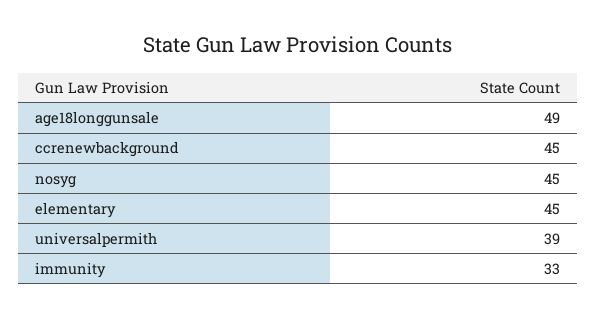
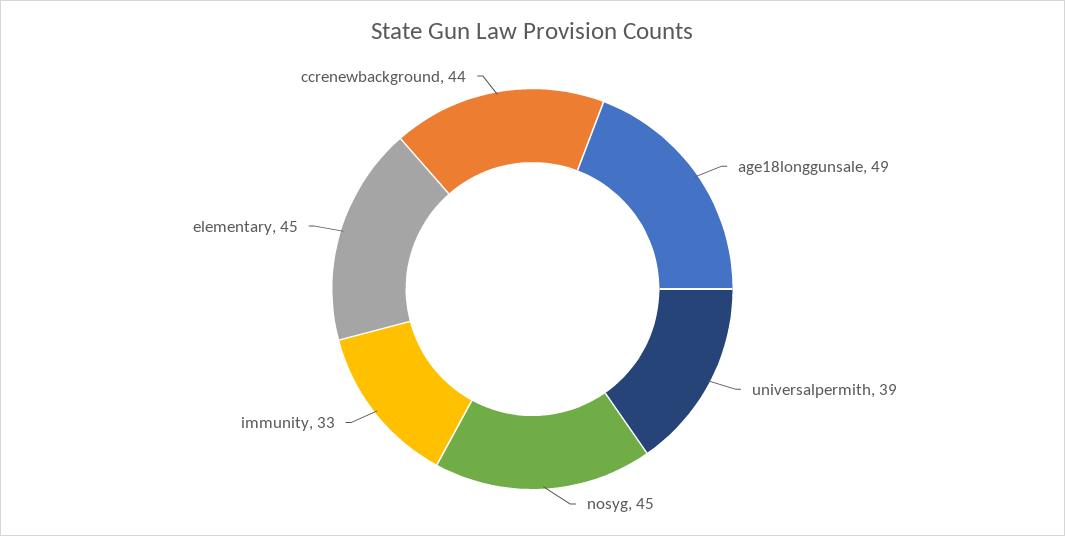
  {
    "age18longgunsale": 49,
-   "ccrenewbackground": 45,
+   "ccrenewbackground": 44,
    "nosyg": 45,
    "elementary": 45,
    "universalpermith": 39,
    "immunity": 33
  }

